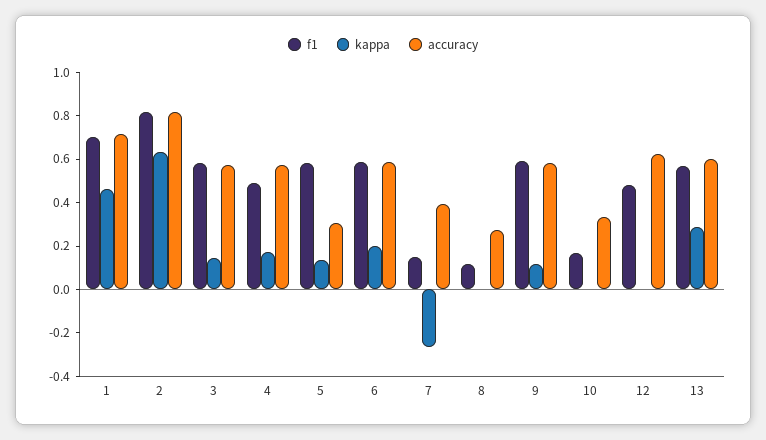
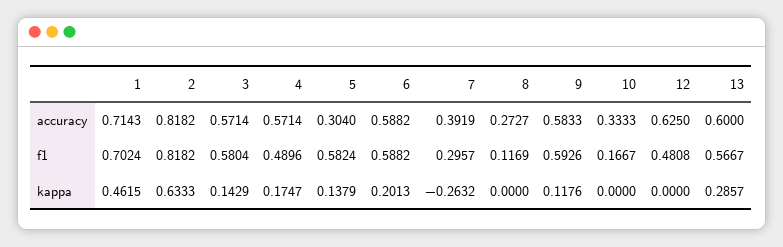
  {
    "f1": {
      "1": 0.7024,
      "2": 0.8182,
      "3": 0.5804,
      "4": 0.4896,
      "5": 0.5824,
      "6": 0.5882,
-     "7": 0.15,
+     "7": 0.2957,
      "8": 0.1169,
      "9": 0.5926,
      "10": 0.1667,
      "12": 0.4808,
      "13": 0.5667
    },
    "kappa": {
      "1": 0.4615,
      "2": 0.6333,
      "3": 0.1429,
      "4": 0.1747,
      "5": 0.1379,
      "6": 0.2013,
      "7": -0.2632,
      "8": 0,
      "9": 0.1176,
      "10": 0,
      "12": 0,
      "13": 0.2857
    },
    "accuracy": {
      "1": 0.7143,
      "2": 0.8182,
      "3": 0.5714,
      "4": 0.5714,
      "5": 0.304,
      "6": 0.5882,
      "7": 0.3919,
      "8": 0.2727,
      "9": 0.5833,
      "10": 0.3333,
      "12": 0.625,
      "13": 0.6
    }
  }

